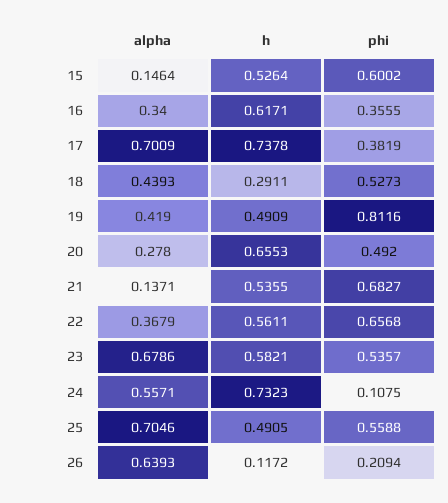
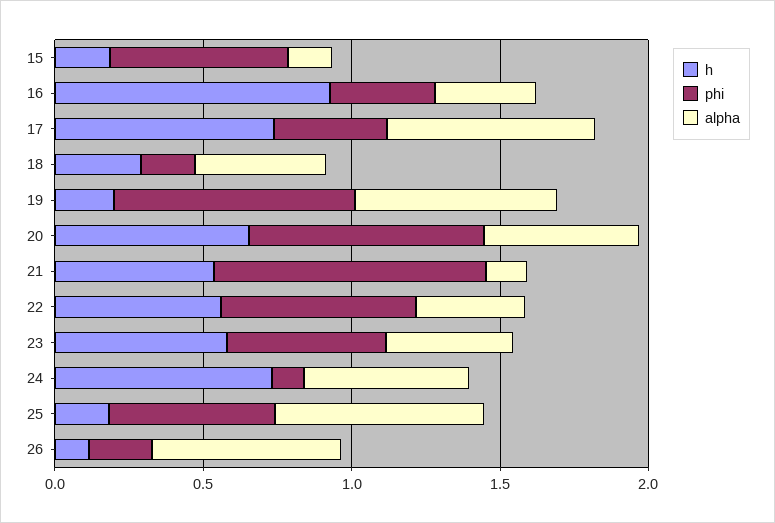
  {
    "alpha": {
      "15": 0.1464,
      "16": 0.34,
      "17": 0.7009,
      "18": 0.4393,
-     "19": 0.419,
+     "19": 0.7,
-     "20": 0.278,
+     "20": 0.5,
      "21": 0.1371,
      "22": 0.3679,
-     "23": 0.6786,
+     "23": 0.4,
      "24": 0.5571,
      "25": 0.7046,
      "26": 0.6393
    },
    "h": {
-     "15": 0.5264,
+     "15": 0.2,
-     "16": 0.6171,
+     "16": 0.9,
      "17": 0.7378,
      "18": 0.2911,
-     "19": 0.4909,
+     "19": 0.2,
      "20": 0.6553,
      "21": 0.5355,
      "22": 0.5611,
      "23": 0.5821,
      "24": 0.7323,
-     "25": 0.4905,
+     "25": 0.2,
      "26": 0.1172
    },
    "phi": {
      "15": 0.6002,
      "16": 0.3555,
      "17": 0.3819,
-     "18": 0.5273,
+     "18": 0.2,
      "19": 0.8116,
-     "20": 0.492,
+     "20": 0.8,
-     "21": 0.6827,
+     "21": 0.9,
      "22": 0.6568,
      "23": 0.5357,
      "24": 0.1075,
      "25": 0.5588,
      "26": 0.2094
    }
  }

